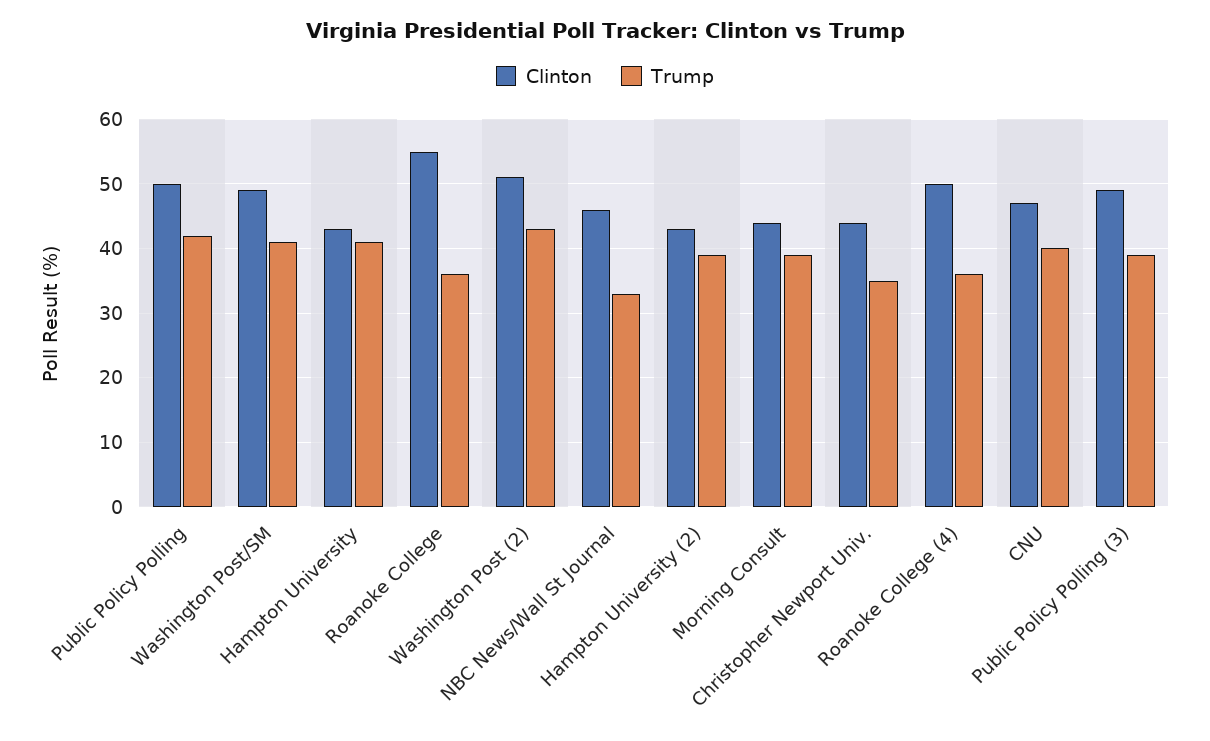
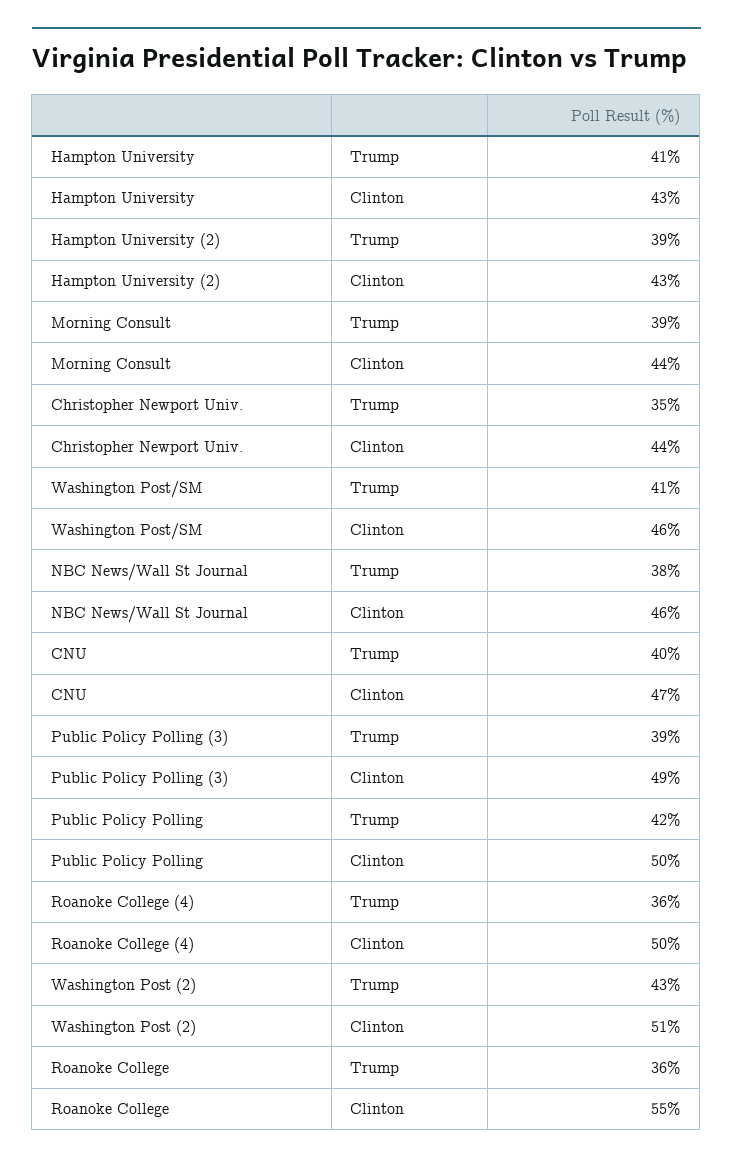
  {
    "Clinton": {
      "Public Policy Polling": 50,
-     "Washington Post/SM": 49,
+     "Washington Post/SM": 46,
      "Hampton University": 43,
      "Roanoke College": 55,
      "Washington Post (2)": 51,
      "NBC News/Wall St Journal": 46,
      "Hampton University (2)": 43,
      "Morning Consult": 44,
      "Christopher Newport Univ.": 44,
      "Roanoke College (4)": 50,
      "CNU": 47,
      "Public Policy Polling (3)": 49
    },
    "Trump": {
      "Public Policy Polling": 42,
      "Washington Post/SM": 41,
      "Hampton University": 41,
      "Roanoke College": 36,
      "Washington Post (2)": 43,
-     "NBC News/Wall St Journal": 33,
+     "NBC News/Wall St Journal": 38,
      "Hampton University (2)": 39,
      "Morning Consult": 39,
      "Christopher Newport Univ.": 35,
      "Roanoke College (4)": 36,
      "CNU": 40,
      "Public Policy Polling (3)": 39
    }
  }

